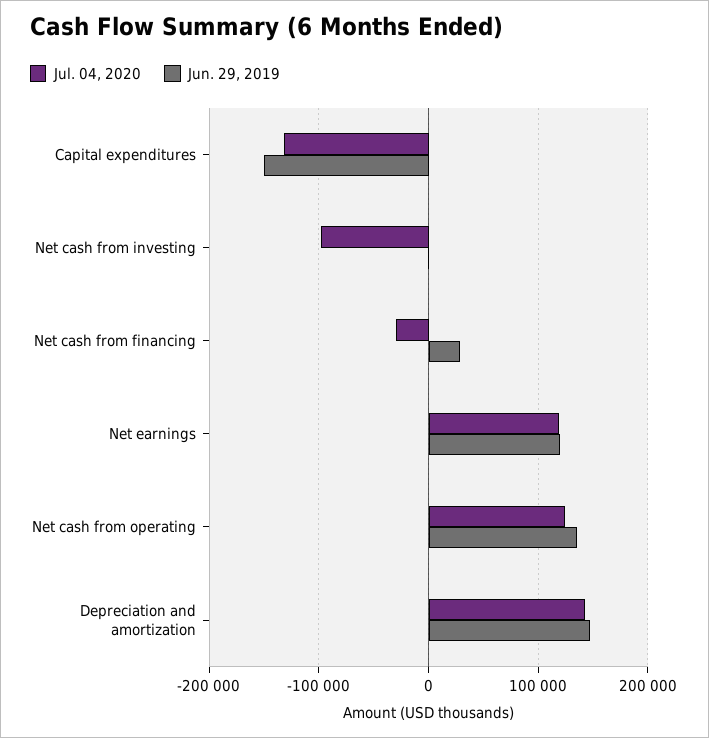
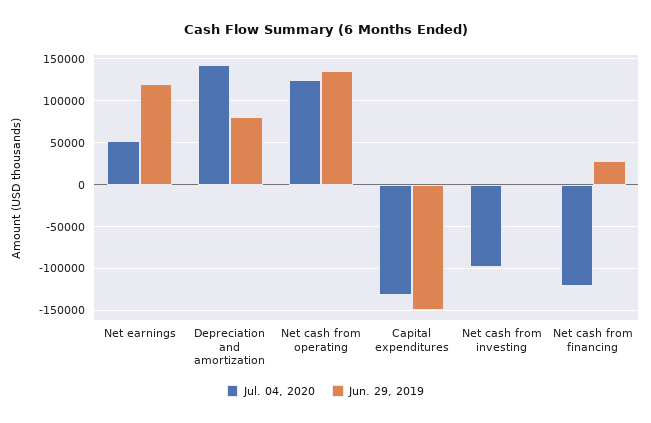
  {
    "Jul. 04, 2020": {
      "Capital expenditures": -130000,
      "Net cash from investing": -100000,
-     "Net cash from financing": -30000,
+     "Net cash from financing": -120000,
-     "Net earnings": 120000,
+     "Net earnings": 50000,
      "Net cash from operating": 120000,
      "Depreciation and amortization": 140000
    },
    "Jun. 29, 2019": {
      "Capital expenditures": -150000,
      "Net cash from investing": 0,
      "Net cash from financing": 30000,
      "Net earnings": 120000,
      "Net cash from operating": 140000,
-     "Depreciation and amortization": 150000
+     "Depreciation and amortization": 80000
    }
  }

